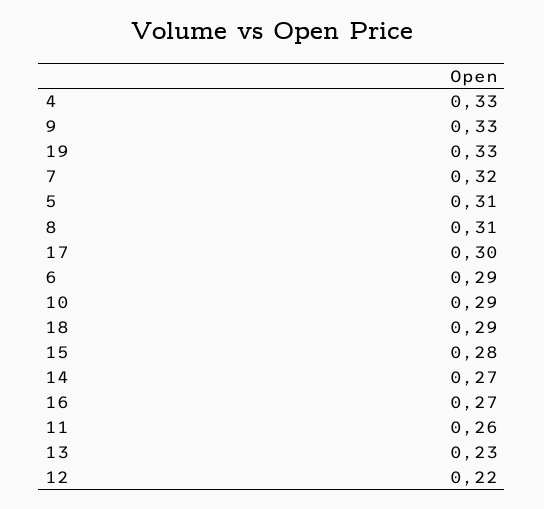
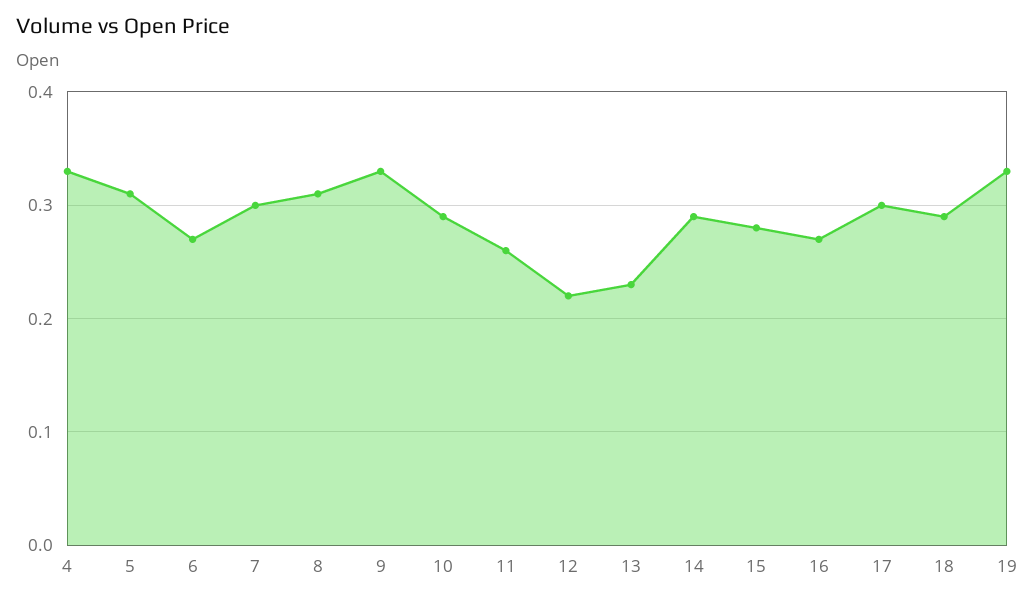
  {
    "4": 0.33,
    "9": 0.33,
    "19": 0.33,
-   "7": 0.32,
+   "7": 0.3,
    "5": 0.31,
    "8": 0.31,
    "17": 0.3,
-   "6": 0.29,
+   "6": 0.27,
    "10": 0.29,
    "18": 0.29,
    "15": 0.28,
-   "14": 0.27,
+   "14": 0.29,
    "16": 0.27,
    "11": 0.26,
    "13": 0.23,
    "12": 0.22
  }

